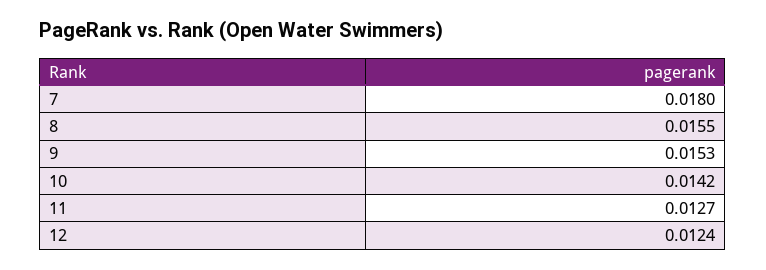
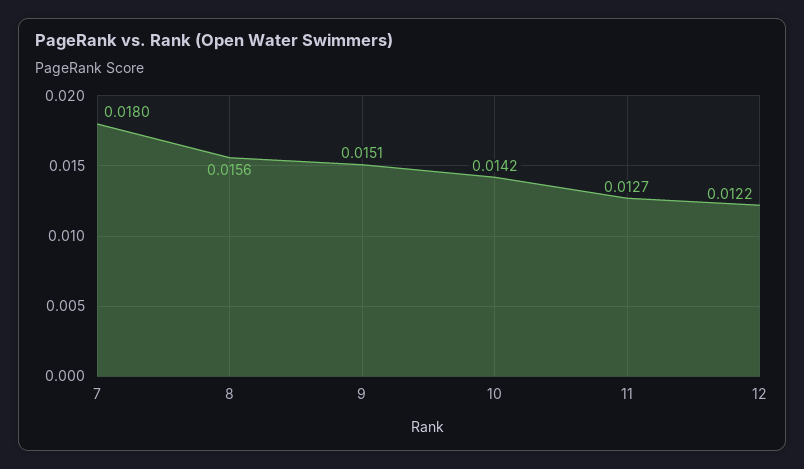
  {
    "7": 0.018,
-   "8": 0.0155,
+   "8": 0.0156,
-   "9": 0.0153,
+   "9": 0.0151,
    "10": 0.0142,
    "11": 0.0127,
-   "12": 0.0124
+   "12": 0.0122
  }

